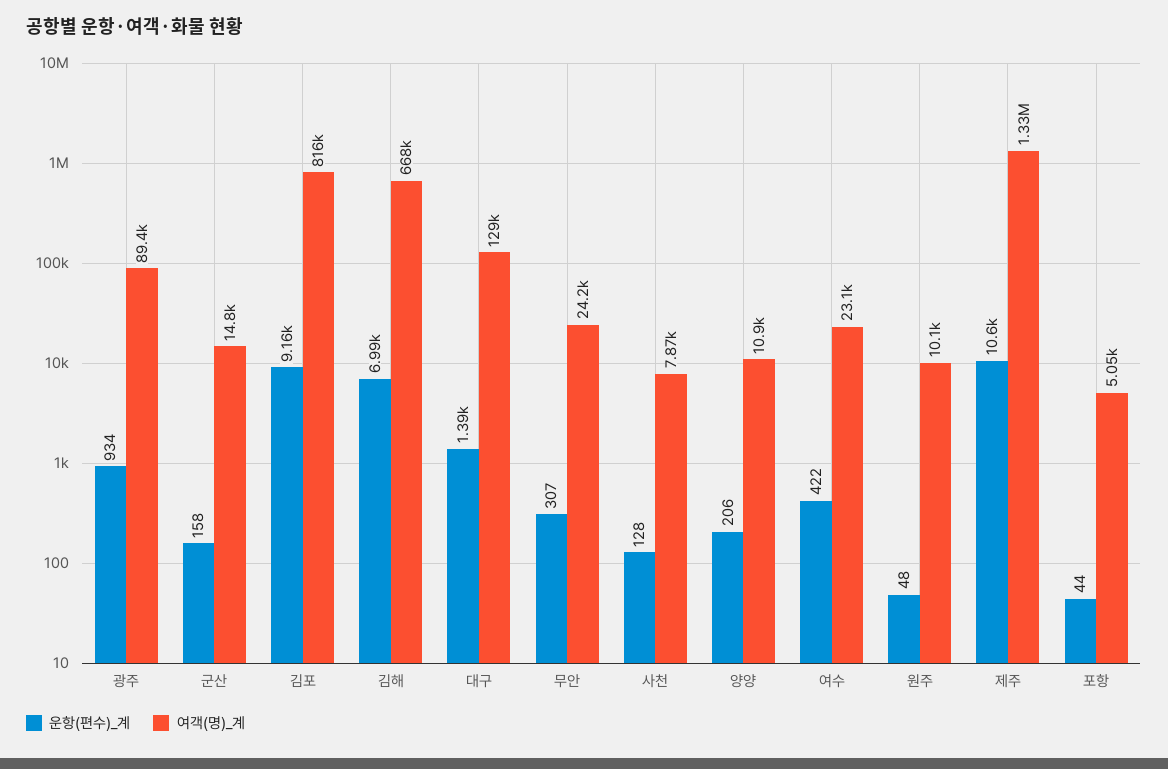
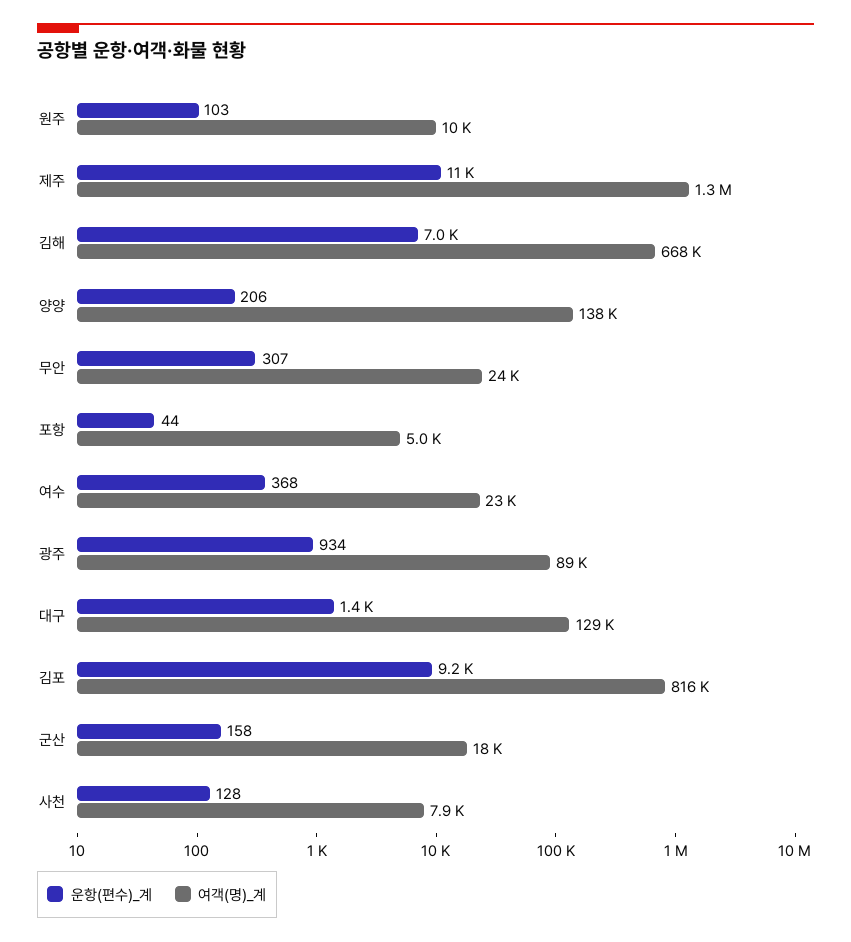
  {
    "운항(편수)_계": {
      "광주": 934,
      "군산": 158,
      "김포": 9160,
      "김해": 6990,
      "대구": 1390,
      "무안": 307,
      "사천": 128,
      "양양": 206,
-     "여수": 422,
+     "여수": 368,
-     "원주": 48,
+     "원주": 103,
      "제주": 10600,
      "포항": 44
    },
    "여객(명)_계": {
      "광주": 89400,
-     "군산": 14800,
+     "군산": 18000,
      "김포": 816000,
      "김해": 668000,
      "대구": 129000,
      "무안": 24200,
      "사천": 7870,
-     "양양": 10900,
+     "양양": 138000,
      "여수": 23100,
      "원주": 10100,
      "제주": 1330000,
      "포항": 5050
    }
  }

